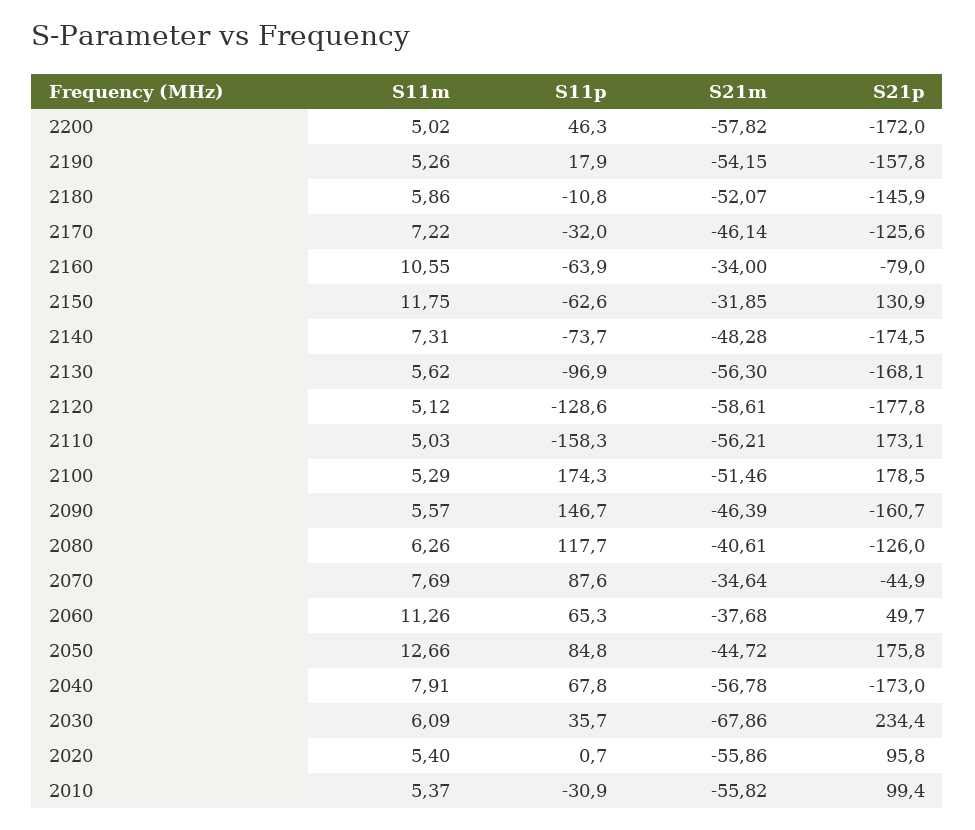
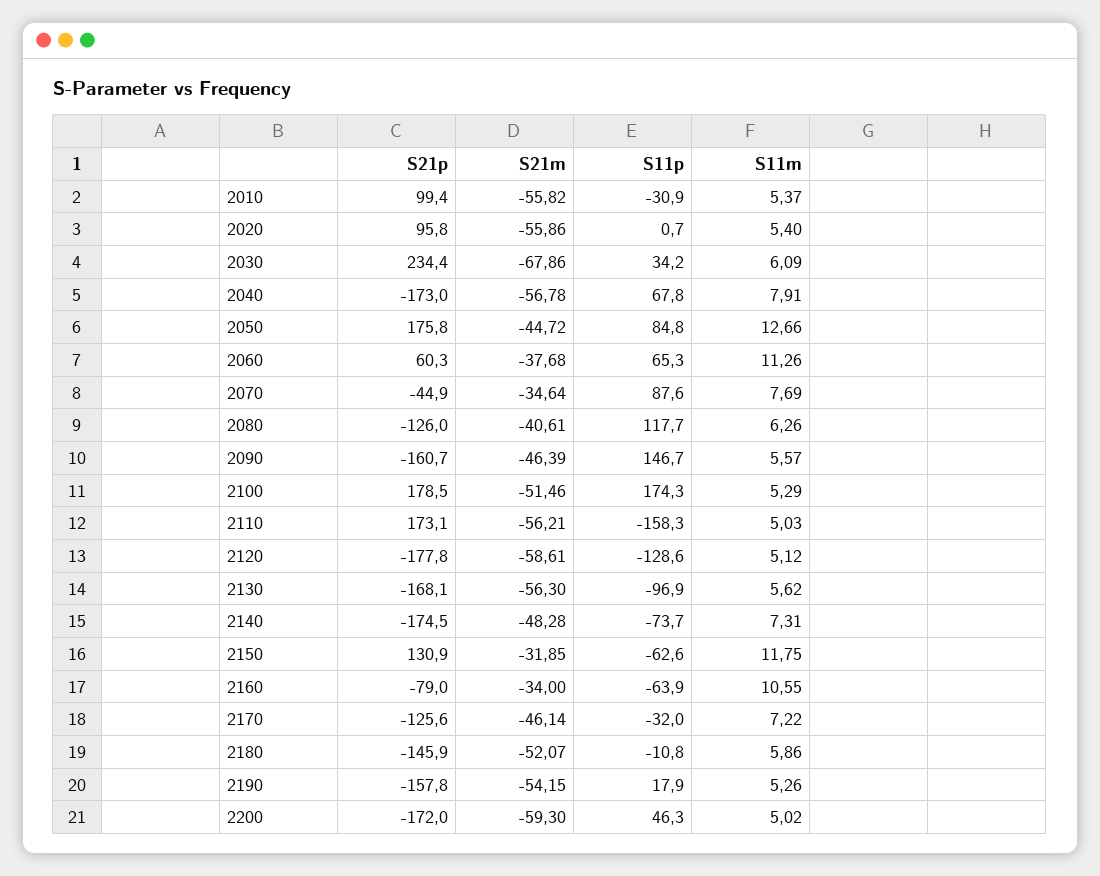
  {
    "S11m": {
      "2200": 5.02,
      "2190": 5.26,
      "2180": 5.86,
      "2170": 7.22,
      "2160": 10.55,
      "2150": 11.75,
      "2140": 7.31,
      "2130": 5.62,
      "2120": 5.12,
      "2110": 5.03,
      "2100": 5.29,
      "2090": 5.57,
      "2080": 6.26,
      "2070": 7.69,
      "2060": 11.26,
      "2050": 12.66,
      "2040": 7.91,
      "2030": 6.09,
      "2020": 5.4,
      "2010": 5.37
    },
    "S11p": {
      "2200": 46.3,
      "2190": 17.9,
      "2180": -10.8,
      "2170": -32,
      "2160": -63.9,
      "2150": -62.6,
      "2140": -73.7,
      "2130": -96.9,
      "2120": -128.6,
      "2110": -158.3,
      "2100": 174.3,
      "2090": 146.7,
      "2080": 117.7,
      "2070": 87.6,
      "2060": 65.3,
      "2050": 84.8,
      "2040": 67.8,
-     "2030": 35.7,
+     "2030": 34.2,
      "2020": 0.7,
      "2010": -30.9
    },
    "S21m": {
-     "2200": -57.82,
+     "2200": -59.3,
      "2190": -54.15,
      "2180": -52.07,
      "2170": -46.14,
      "2160": -34,
      "2150": -31.85,
      "2140": -48.28,
      "2130": -56.3,
      "2120": -58.61,
      "2110": -56.21,
      "2100": -51.46,
      "2090": -46.39,
      "2080": -40.61,
      "2070": -34.64,
      "2060": -37.68,
      "2050": -44.72,
      "2040": -56.78,
      "2030": -67.86,
      "2020": -55.86,
      "2010": -55.82
    },
    "S21p": {
      "2200": -172,
      "2190": -157.8,
      "2180": -145.9,
      "2170": -125.6,
      "2160": -79,
      "2150": 130.9,
      "2140": -174.5,
      "2130": -168.1,
      "2120": -177.8,
      "2110": 173.1,
      "2100": 178.5,
      "2090": -160.7,
      "2080": -126,
      "2070": -44.9,
-     "2060": 49.7,
+     "2060": 60.3,
      "2050": 175.8,
      "2040": -173,
      "2030": 234.4,
      "2020": 95.8,
      "2010": 99.4
    }
  }

